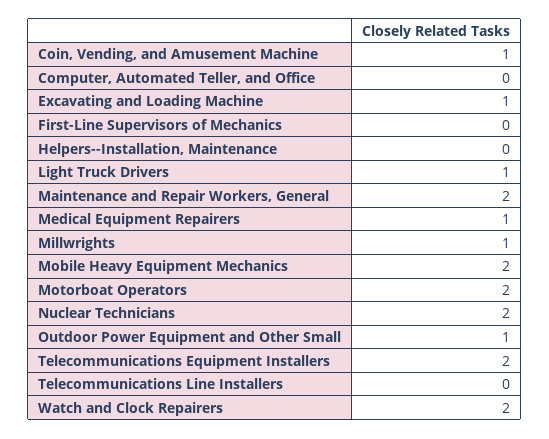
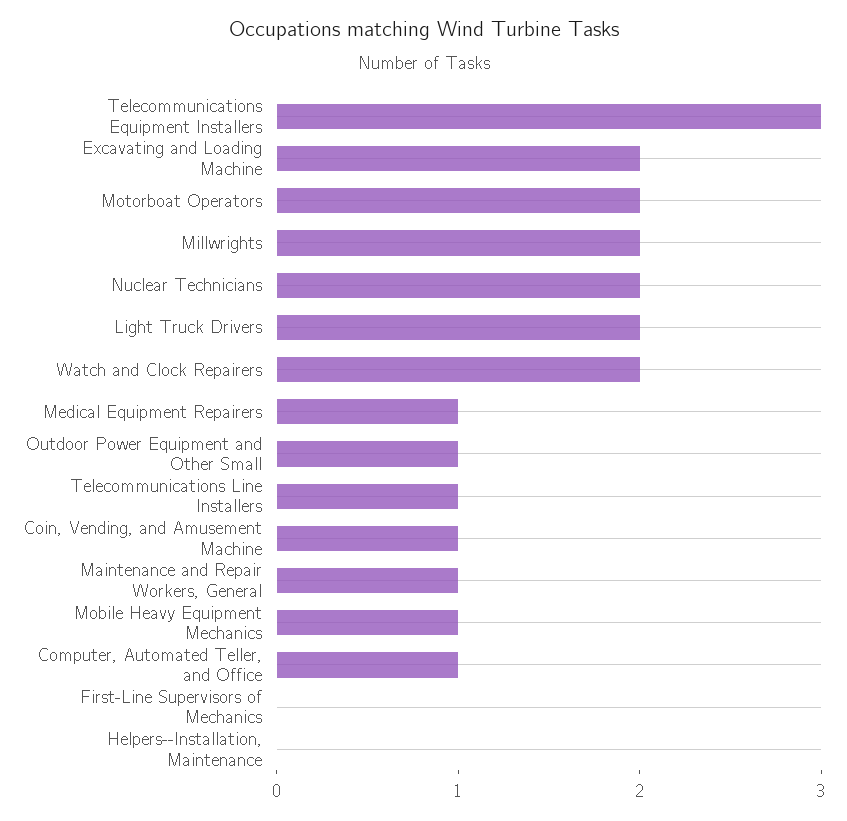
  {
    "Coin, Vending, and Amusement Machine": 1,
-   "Computer, Automated Teller, and Office": 0,
+   "Computer, Automated Teller, and Office": 1,
-   "Excavating and Loading Machine": 1,
+   "Excavating and Loading Machine": 2,
    "First-Line Supervisors of Mechanics": 0,
    "Helpers--Installation, Maintenance": 0,
-   "Light Truck Drivers": 1,
+   "Light Truck Drivers": 2,
-   "Maintenance and Repair Workers, General": 2,
+   "Maintenance and Repair Workers, General": 1,
    "Medical Equipment Repairers": 1,
-   "Millwrights": 1,
+   "Millwrights": 2,
-   "Mobile Heavy Equipment Mechanics": 2,
+   "Mobile Heavy Equipment Mechanics": 1,
    "Motorboat Operators": 2,
    "Nuclear Technicians": 2,
    "Outdoor Power Equipment and Other Small": 1,
-   "Telecommunications Equipment Installers": 2,
+   "Telecommunications Equipment Installers": 3,
-   "Telecommunications Line Installers": 0,
+   "Telecommunications Line Installers": 1,
    "Watch and Clock Repairers": 2
  }

